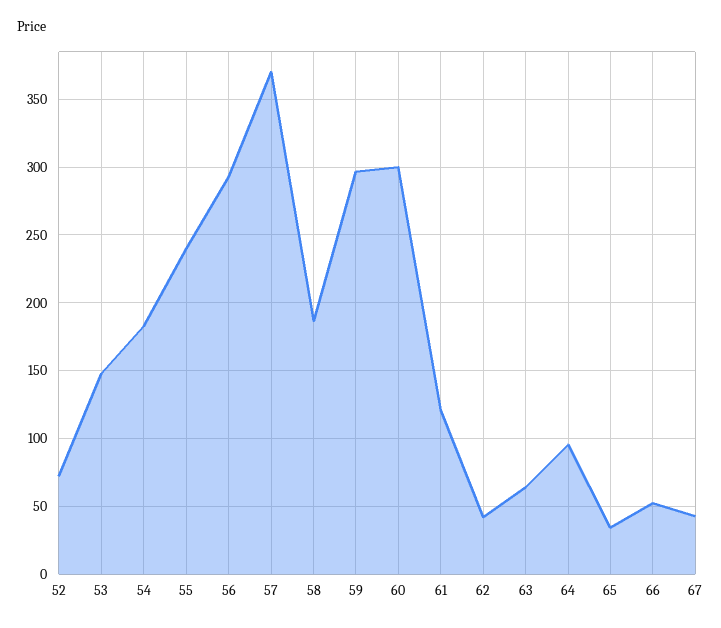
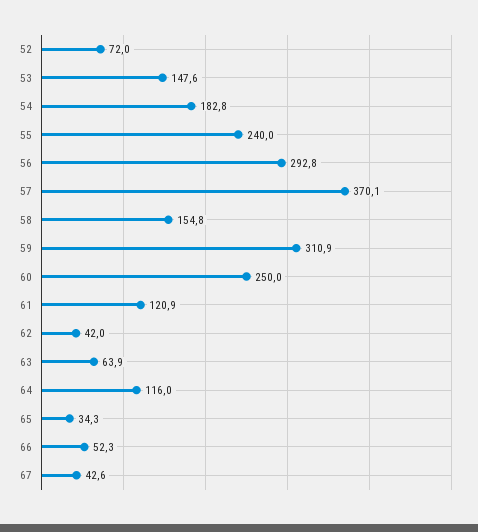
  {
    "52": 72,
    "53": 147.6,
    "54": 182.8,
    "55": 240,
    "56": 292.8,
    "57": 370.1,
-   "58": 185,
+   "58": 154.8,
-   "59": 295,
+   "59": 310.9,
-   "60": 300,
+   "60": 250,
    "61": 120.9,
    "62": 42,
    "63": 63.9,
-   "64": 95,
+   "64": 116,
    "65": 34.3,
    "66": 52.3,
    "67": 42.6
  }

